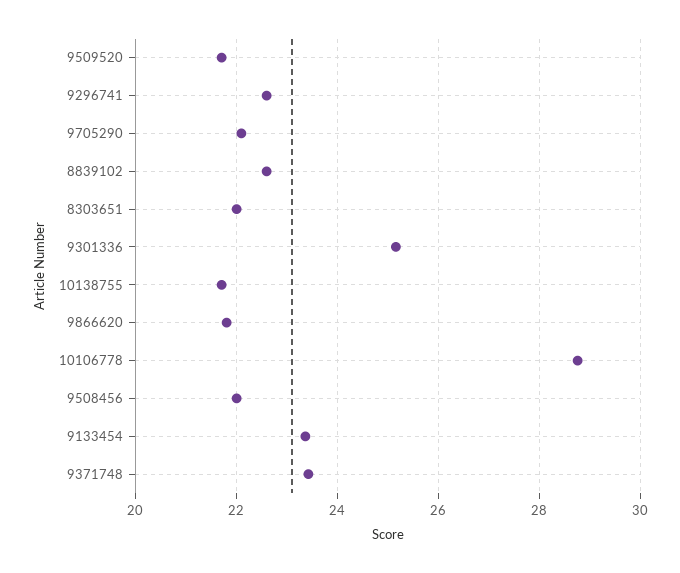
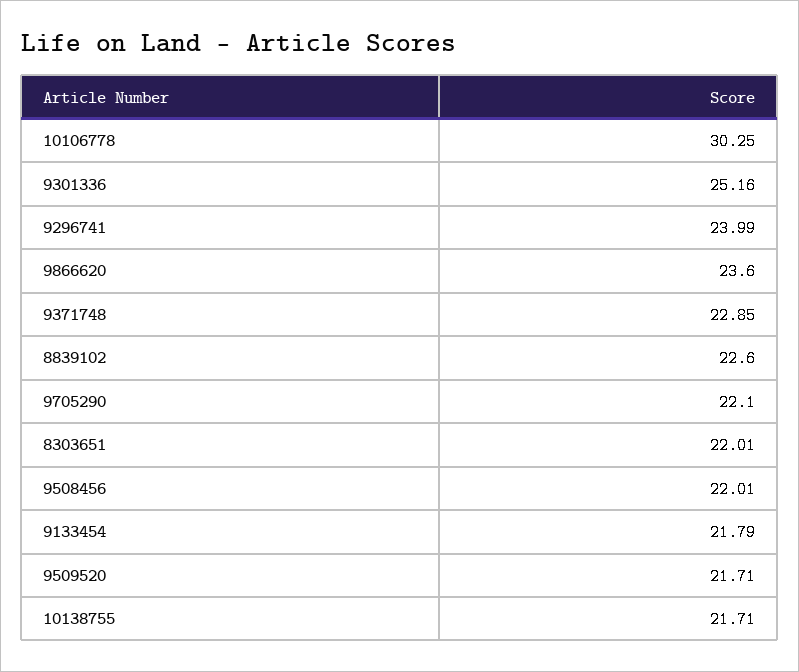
  {
    "9509520": 21.71,
-   "9296741": 22.6,
+   "9296741": 23.99,
    "9705290": 22.1,
    "8839102": 22.6,
    "8303651": 22.01,
    "9301336": 25.16,
    "10138755": 21.71,
-   "9866620": 21.8,
+   "9866620": 23.6,
-   "10106778": 28.8,
+   "10106778": 30.25,
    "9508456": 22.01,
-   "9133454": 23.4,
+   "9133454": 21.79,
-   "9371748": 23.4
+   "9371748": 22.85
  }

